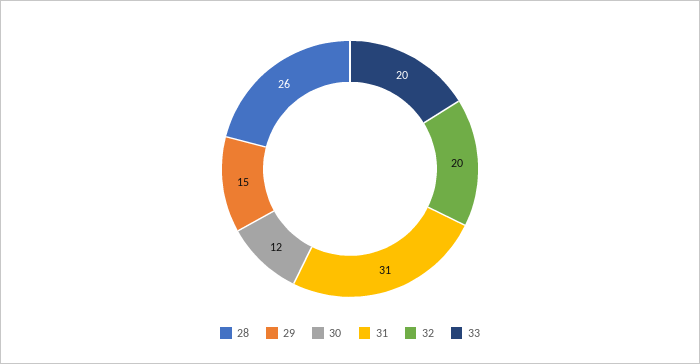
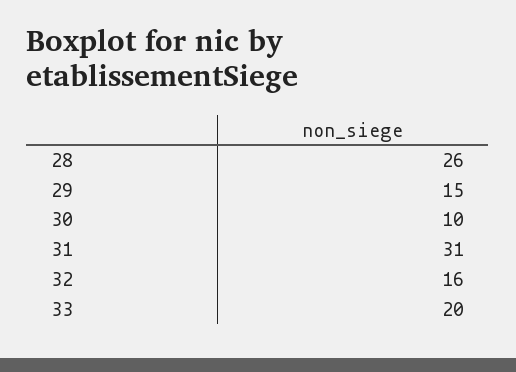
  {
    "28": 26,
    "29": 15,
-   "30": 12,
+   "30": 10,
    "31": 31,
-   "32": 20,
+   "32": 16,
    "33": 20
  }

